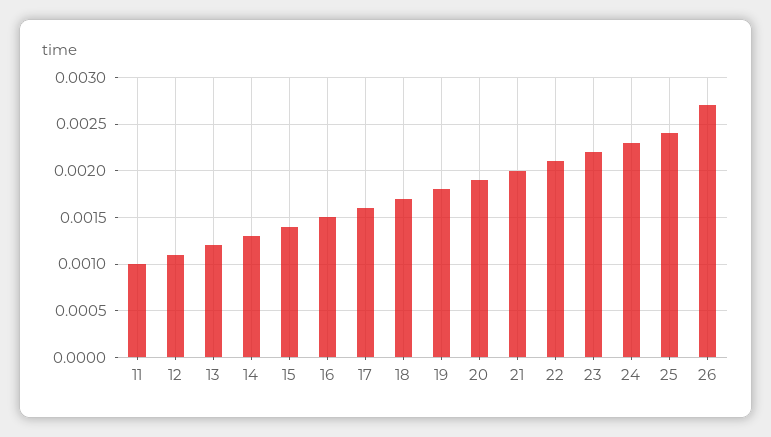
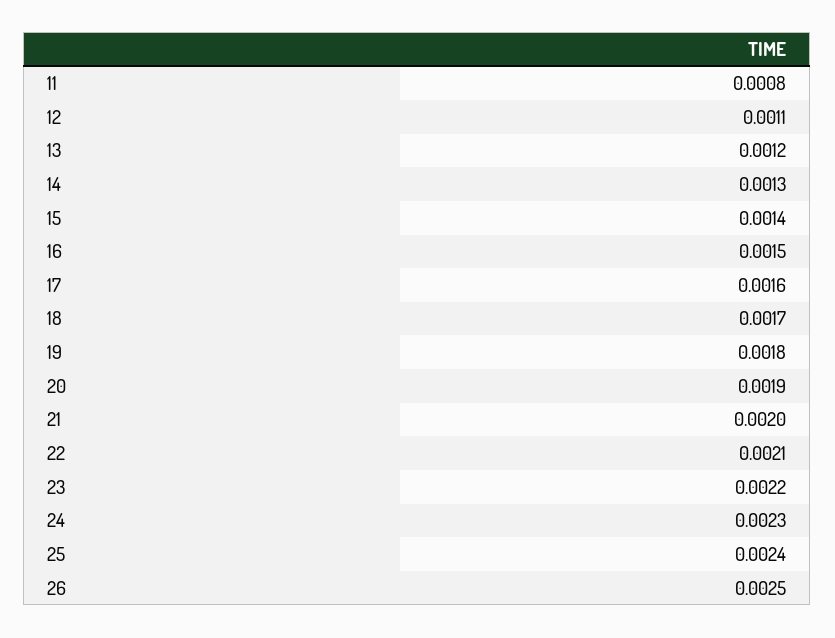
  {
-   "11": 0.001,
+   "11": 0.0008,
    "12": 0.0011,
    "13": 0.0012,
    "14": 0.0013,
    "15": 0.0014,
    "16": 0.0015,
    "17": 0.0016,
    "18": 0.0017,
    "19": 0.0018,
    "20": 0.0019,
    "21": 0.002,
    "22": 0.0021,
    "23": 0.0022,
    "24": 0.0023,
    "25": 0.0024,
-   "26": 0.0027
+   "26": 0.0025
  }

